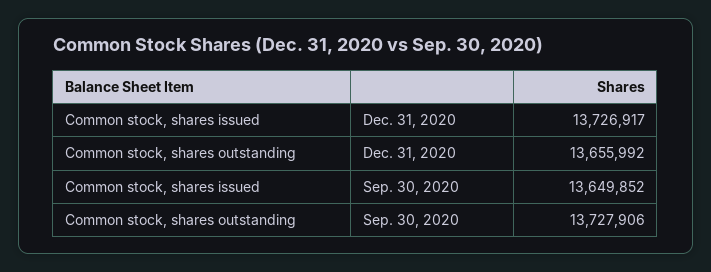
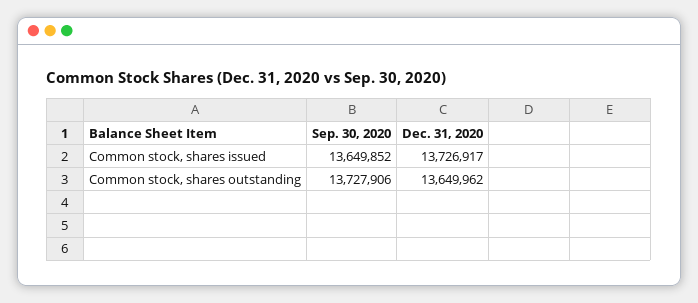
  {
    "Common stock, shares issued": {
      "Dec. 31, 2020": 13726917,
      "Sep. 30, 2020": 13649852
    },
    "Common stock, shares outstanding": {
-     "Dec. 31, 2020": 13655992,
+     "Dec. 31, 2020": 13649962,
      "Sep. 30, 2020": 13727906
    }
  }

